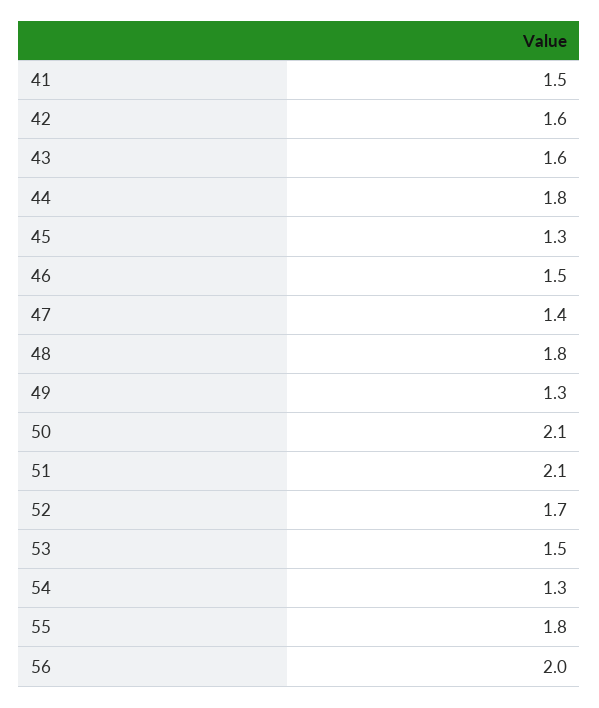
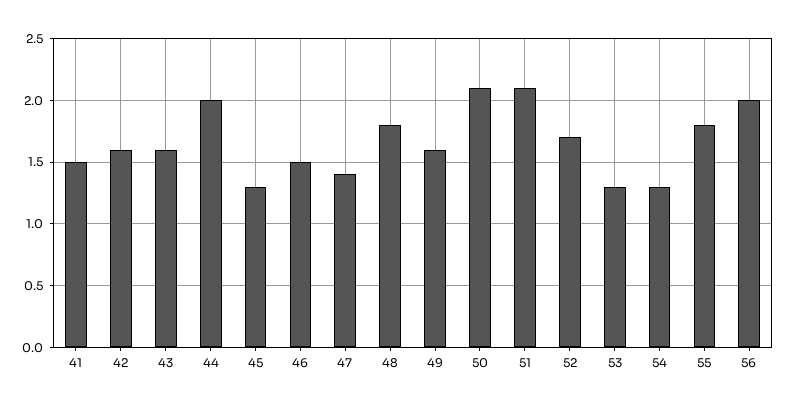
  {
    "41": 1.5,
    "42": 1.6,
    "43": 1.6,
-   "44": 1.8,
+   "44": 2,
    "45": 1.3,
    "46": 1.5,
    "47": 1.4,
    "48": 1.8,
-   "49": 1.3,
+   "49": 1.6,
    "50": 2.1,
    "51": 2.1,
    "52": 1.7,
-   "53": 1.5,
+   "53": 1.3,
    "54": 1.3,
    "55": 1.8,
    "56": 2
  }

